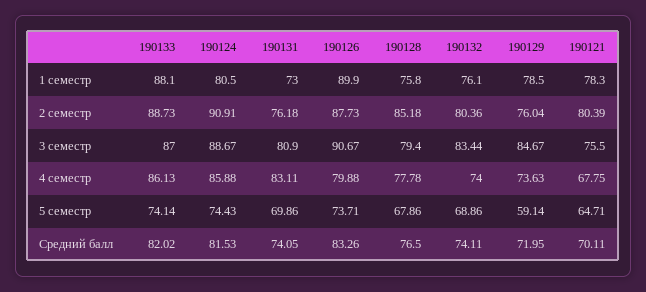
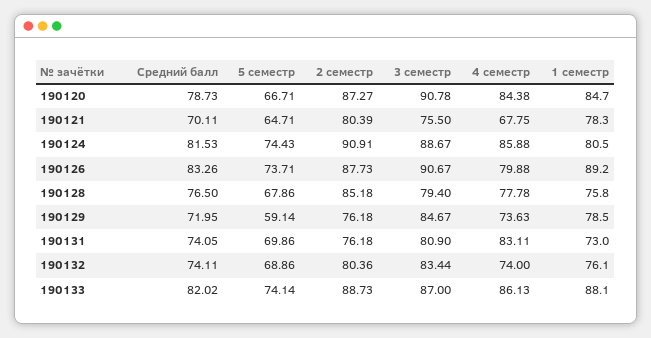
  {
    "190133": {
      "1 семестр": 88.1,
      "2 семестр": 88.73,
      "3 семестр": 87,
      "4 семестр": 86.13,
      "5 семестр": 74.14,
      "Средний балл": 82.02
    },
    "190124": {
      "1 семестр": 80.5,
      "2 семестр": 90.91,
      "3 семестр": 88.67,
      "4 семестр": 85.88,
      "5 семестр": 74.43,
      "Средний балл": 81.53
    },
    "190131": {
      "1 семестр": 73,
      "2 семестр": 76.18,
      "3 семестр": 80.9,
      "4 семестр": 83.11,
      "5 семестр": 69.86,
      "Средний балл": 74.05
    },
    "190126": {
-     "1 семестр": 89.9,
+     "1 семестр": 89.2,
      "2 семестр": 87.73,
      "3 семестр": 90.67,
      "4 семестр": 79.88,
      "5 семестр": 73.71,
      "Средний балл": 83.26
    },
    "190128": {
      "1 семестр": 75.8,
      "2 семестр": 85.18,
      "3 семестр": 79.4,
      "4 семестр": 77.78,
      "5 семестр": 67.86,
      "Средний балл": 76.5
    },
    "190132": {
      "1 семестр": 76.1,
      "2 семестр": 80.36,
      "3 семестр": 83.44,
      "4 семестр": 74,
      "5 семестр": 68.86,
      "Средний балл": 74.11
    },
    "190129": {
      "1 семестр": 78.5,
-     "2 семестр": 76.04,
+     "2 семестр": 76.18,
      "3 семестр": 84.67,
      "4 семестр": 73.63,
      "5 семестр": 59.14,
      "Средний балл": 71.95
    },
    "190121": {
      "1 семестр": 78.3,
      "2 семестр": 80.39,
      "3 семестр": 75.5,
      "4 семестр": 67.75,
      "5 семестр": 64.71,
      "Средний балл": 70.11
-   }
+   },
+   "190120": {
+     "Средний балл": 78.73,
+     "5 семестр": 66.71,
+     "2 семестр": 87.27,
+     "3 семестр": 90.78,
+     "4 семестр": 84.38,
+     "1 семестр": 84.7
+   }
  }

